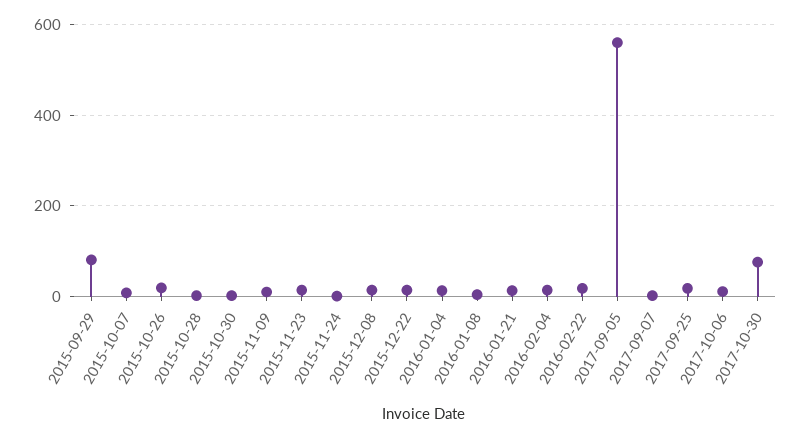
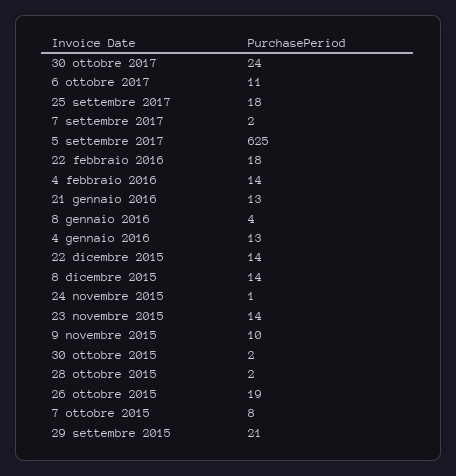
  {
-   "2015-09-29": 80,
+   "2015-09-29": 21,
    "2015-10-07": 8,
    "2015-10-26": 19,
    "2015-10-28": 2,
    "2015-10-30": 2,
    "2015-11-09": 10,
    "2015-11-23": 14,
    "2015-11-24": 1,
    "2015-12-08": 14,
    "2015-12-22": 14,
    "2016-01-04": 13,
    "2016-01-08": 4,
    "2016-01-21": 13,
    "2016-02-04": 14,
    "2016-02-22": 18,
-   "2017-09-05": 560,
+   "2017-09-05": 625,
    "2017-09-07": 2,
    "2017-09-25": 18,
    "2017-10-06": 11,
-   "2017-10-30": 80
+   "2017-10-30": 24
  }

